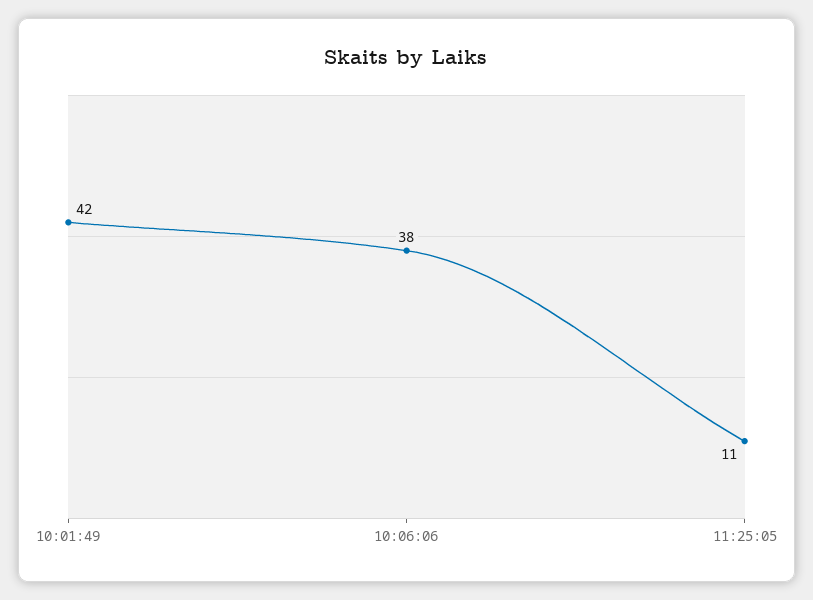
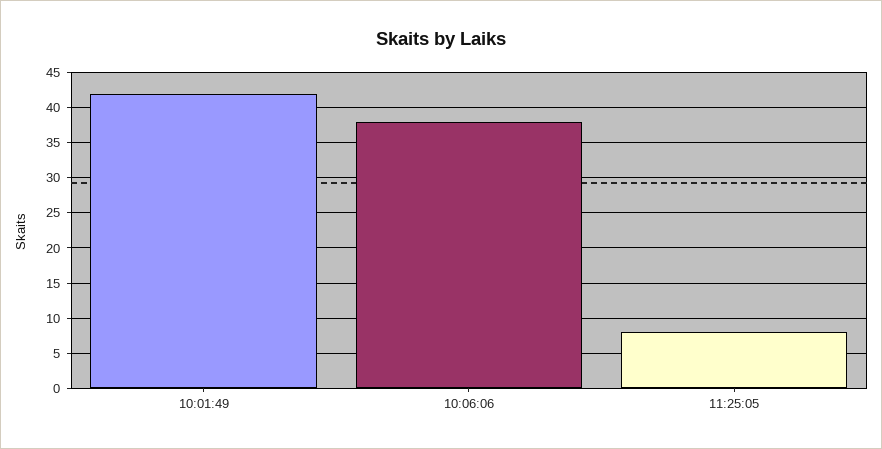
  {
    "10:01:49": 42,
    "10:06:06": 38,
-   "11:25:05": 11
+   "11:25:05": 8
  }

